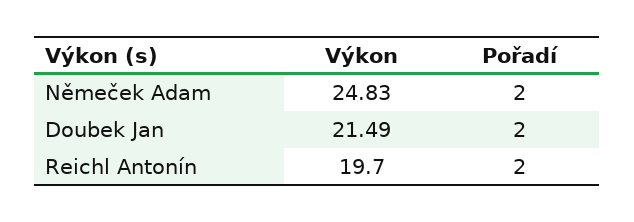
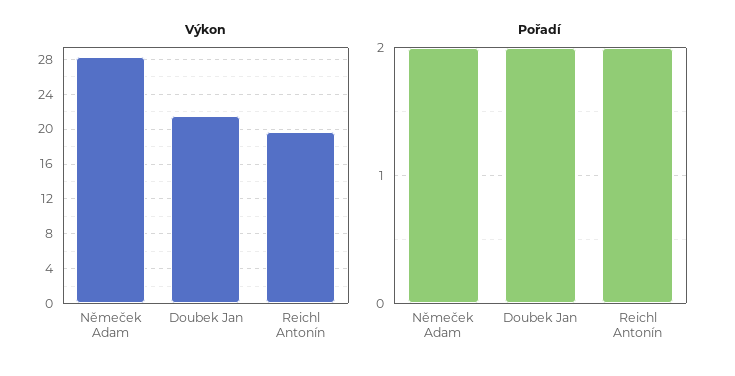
  {
    "Výkon": {
-     "Němeček Adam": 24.83,
+     "Němeček Adam": 28,
      "Doubek Jan": 21.49,
      "Reichl Antonín": 19.7
    },
    "Pořadí": {
      "Němeček Adam": 2,
      "Doubek Jan": 2,
      "Reichl Antonín": 2
    }
  }

